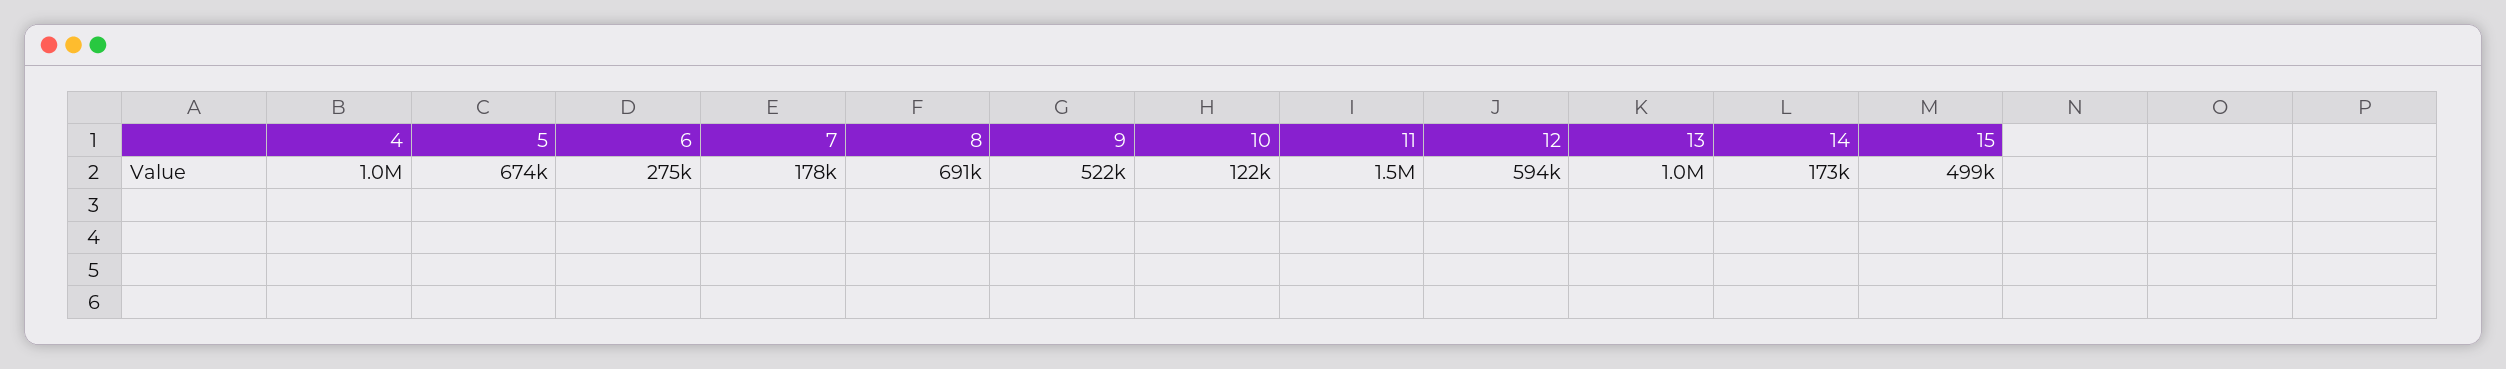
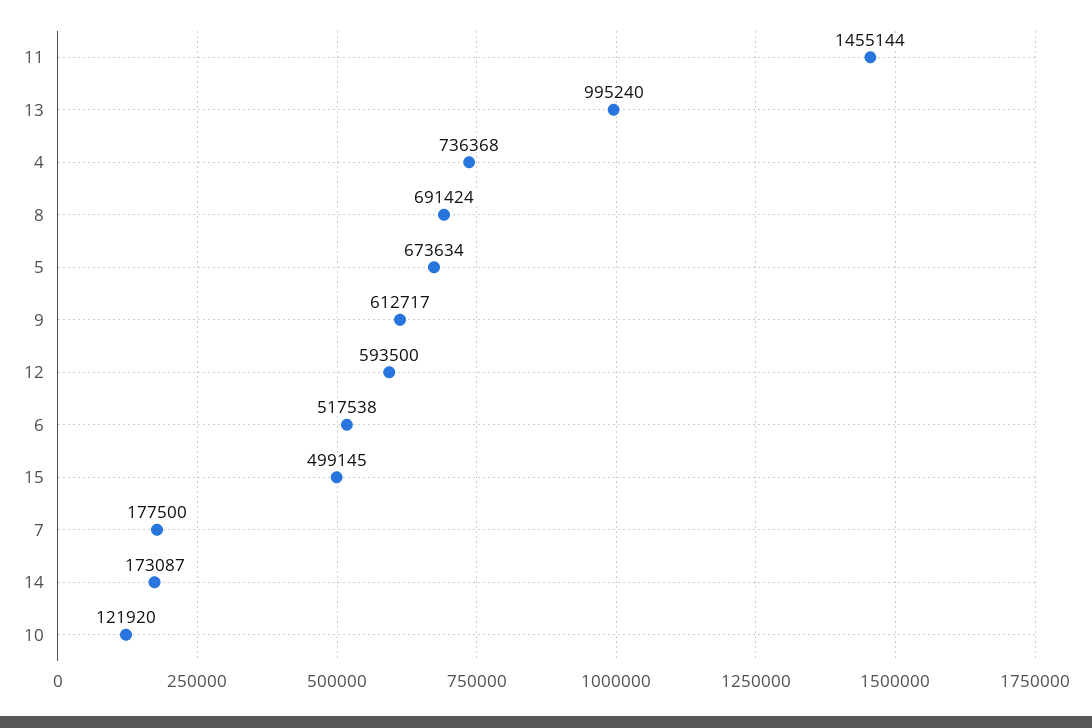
  {
-   "4": 1000000,
+   "4": 736368,
    "5": 673634,
-   "6": 275000,
+   "6": 517538,
    "7": 177500,
    "8": 691424,
-   "9": 522000,
+   "9": 612717,
    "10": 121920,
    "11": 1455144,
    "12": 593500,
    "13": 995240,
    "14": 173087,
    "15": 499145
  }

